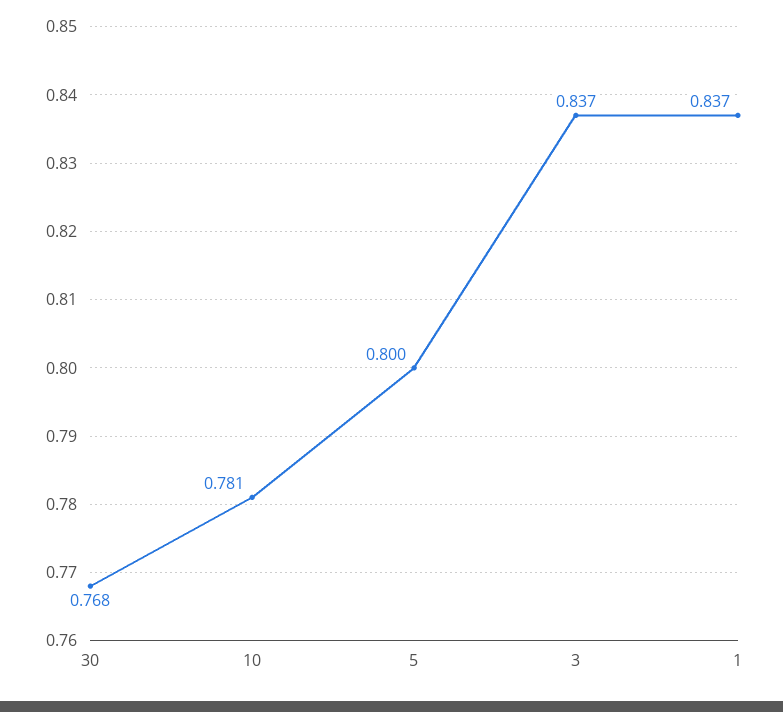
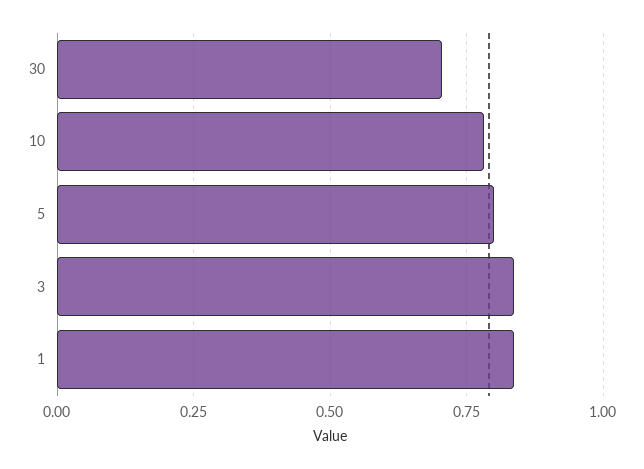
  {
-   "30": 0.768,
+   "30": 0.7,
    "10": 0.781,
    "5": 0.8,
    "3": 0.837,
    "1": 0.837
  }

